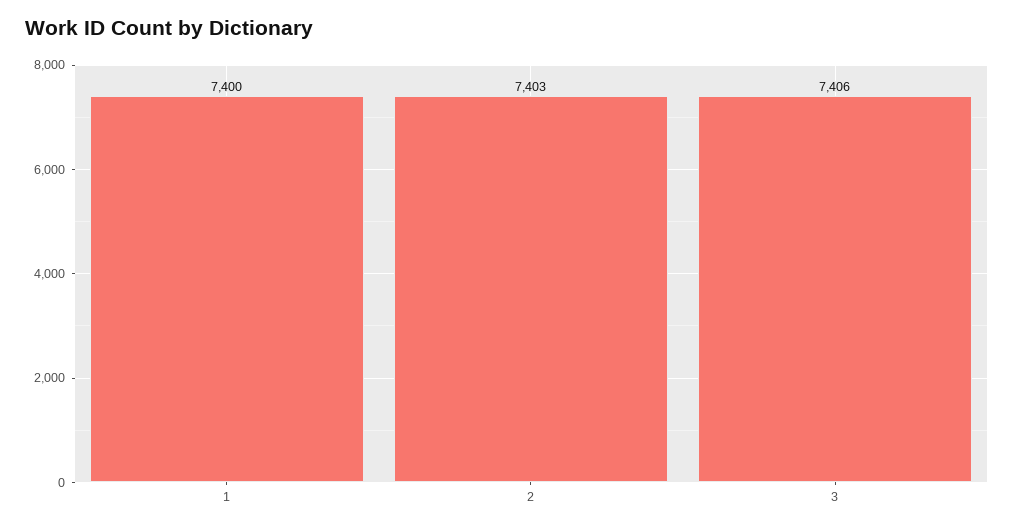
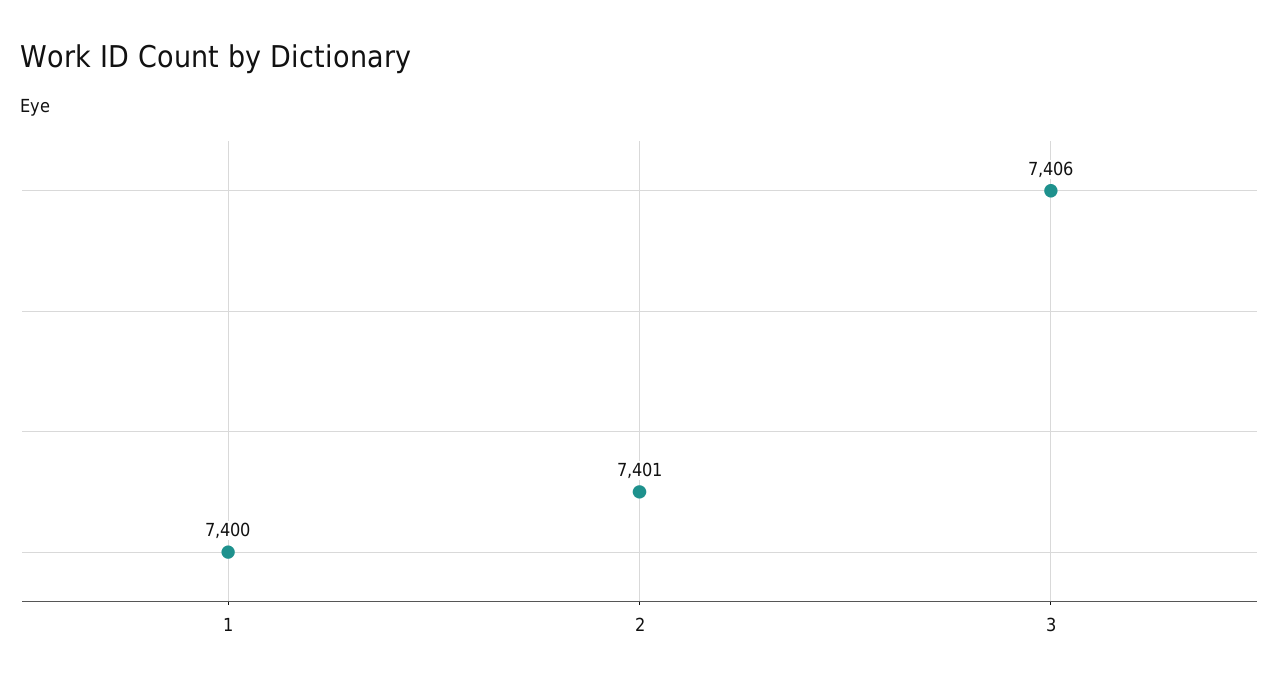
  {
    "1": 7400,
-   "2": 7403,
+   "2": 7401,
    "3": 7406
  }

